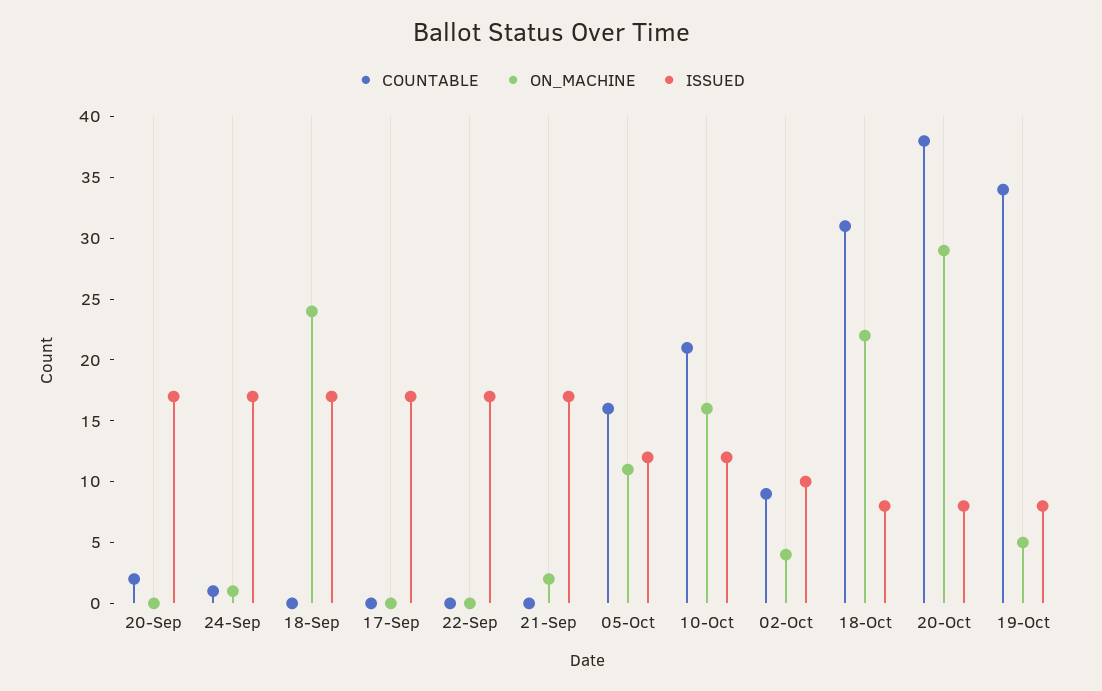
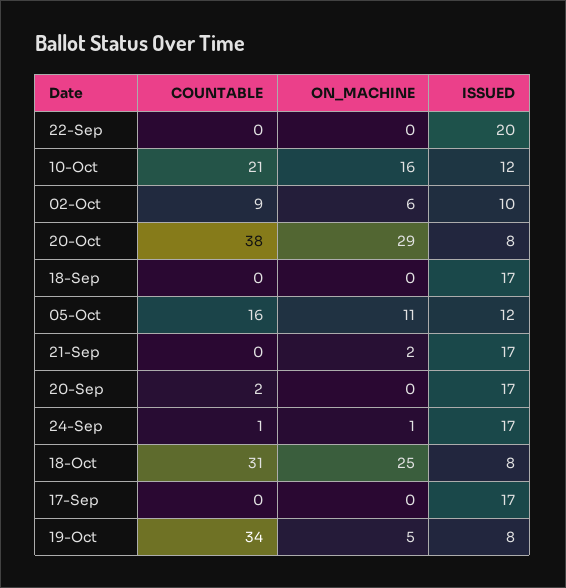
  {
    "COUNTABLE": {
      "20-Sep": 2,
      "24-Sep": 1,
      "18-Sep": 0,
      "17-Sep": 0,
      "22-Sep": 0,
      "21-Sep": 0,
      "05-Oct": 16,
      "10-Oct": 21,
      "02-Oct": 9,
      "18-Oct": 31,
      "20-Oct": 38,
      "19-Oct": 34
    },
    "ON_MACHINE": {
      "20-Sep": 0,
      "24-Sep": 1,
-     "18-Sep": 24,
+     "18-Sep": 0,
      "17-Sep": 0,
      "22-Sep": 0,
      "21-Sep": 2,
      "05-Oct": 11,
      "10-Oct": 16,
-     "02-Oct": 4,
+     "02-Oct": 6,
-     "18-Oct": 22,
+     "18-Oct": 25,
      "20-Oct": 29,
      "19-Oct": 5
    },
    "ISSUED": {
      "20-Sep": 17,
      "24-Sep": 17,
      "18-Sep": 17,
      "17-Sep": 17,
-     "22-Sep": 17,
+     "22-Sep": 20,
      "21-Sep": 17,
      "05-Oct": 12,
      "10-Oct": 12,
      "02-Oct": 10,
      "18-Oct": 8,
      "20-Oct": 8,
      "19-Oct": 8
    }
  }

